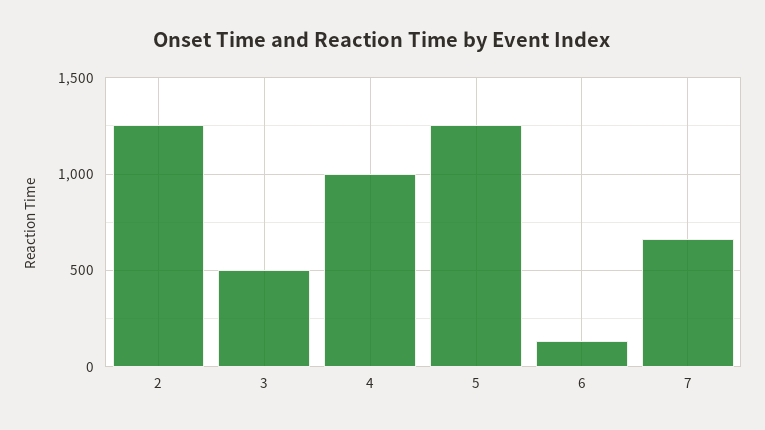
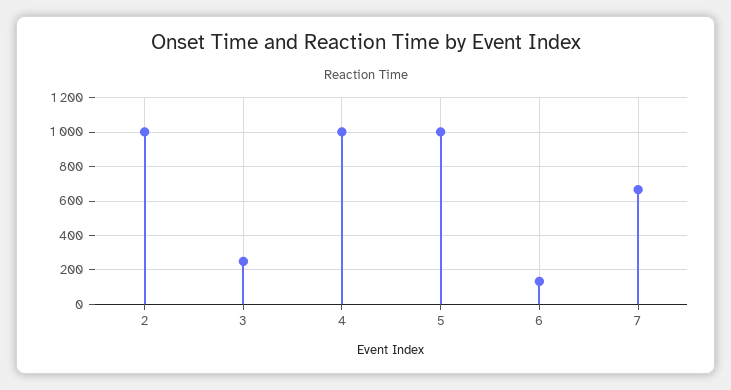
  {
-   "2": 1250,
+   "2": 1000,
-   "3": 500,
+   "3": 250,
    "4": 1000,
-   "5": 1250,
+   "5": 1000,
    "6": 150,
    "7": 650
  }

